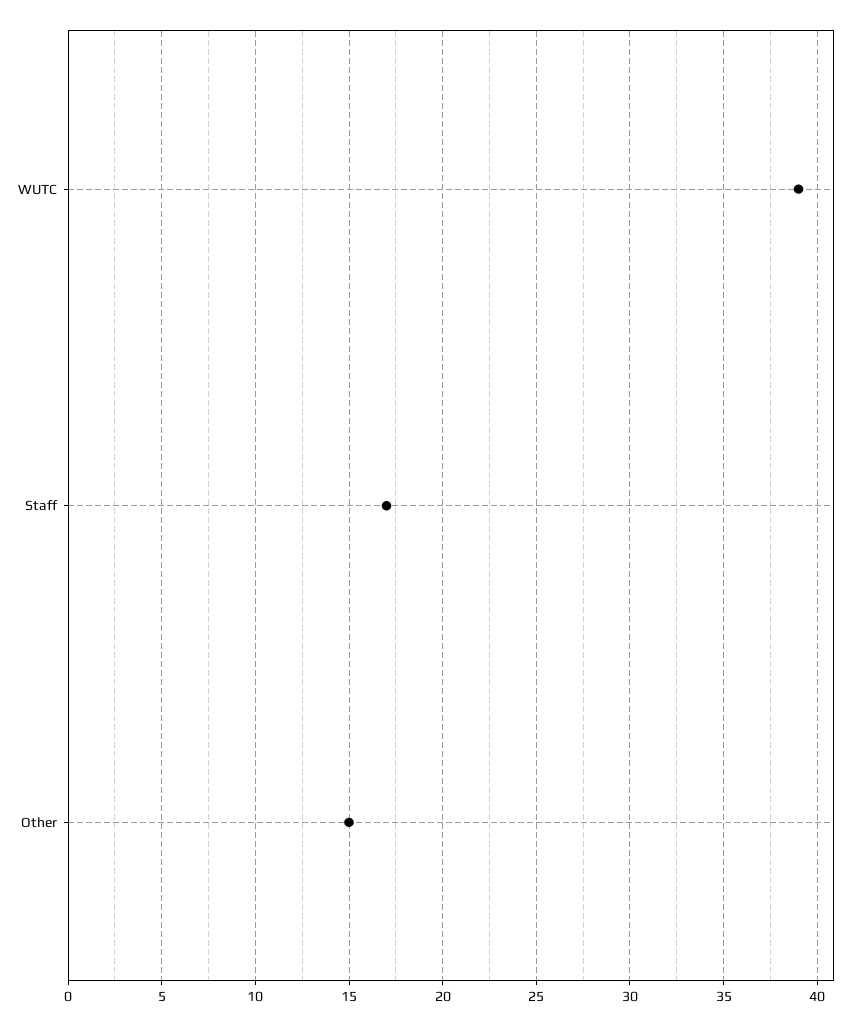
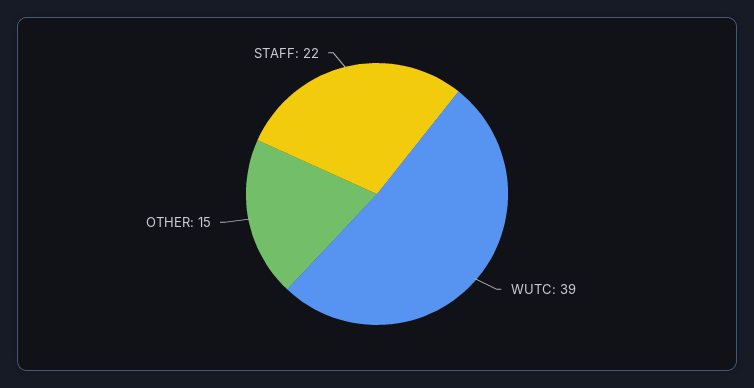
  {
    "WUTC": 39,
-   "Staff": 17,
+   "Staff": 22,
    "Other": 15
  }

